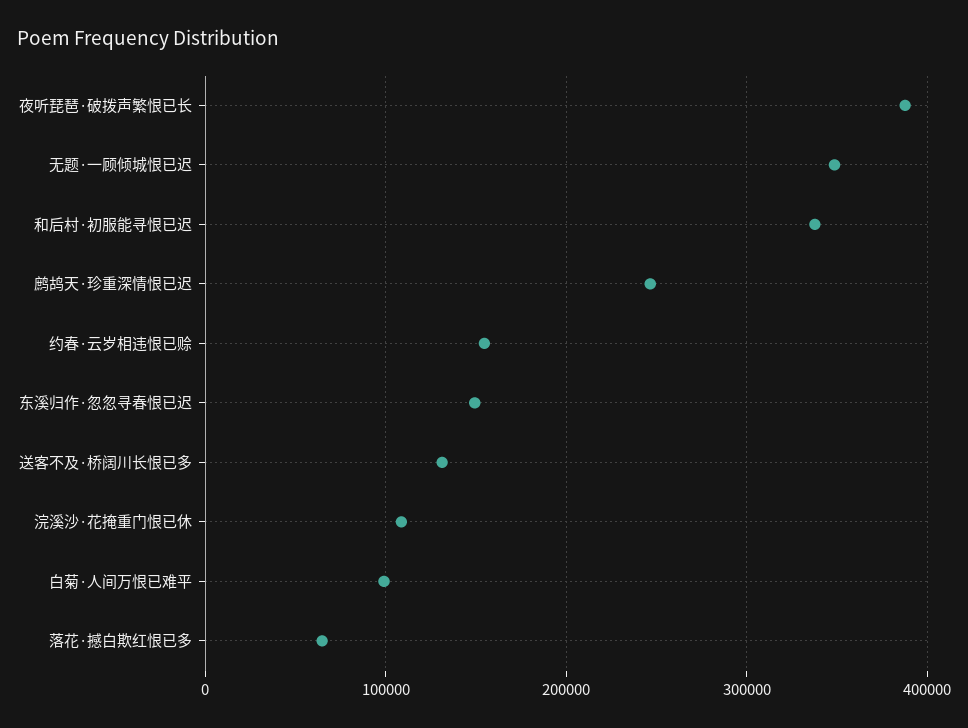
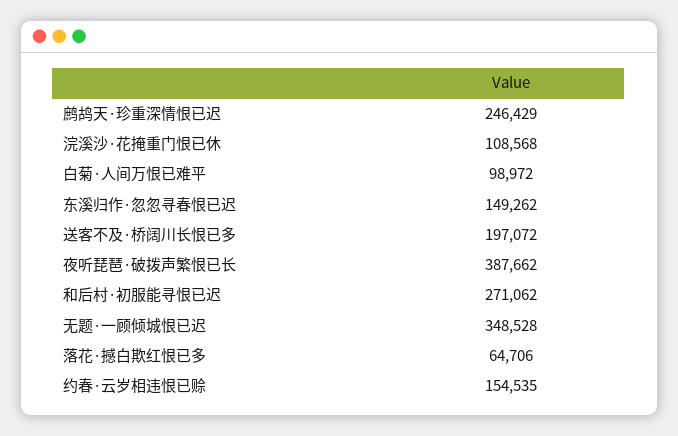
  {
    "夜听琵琶·破拨声繁恨已长": 387662,
    "无题·一顾倾城恨已迟": 348528,
-   "和后村·初服能寻恨已迟": 340000,
+   "和后村·初服能寻恨已迟": 271062,
    "鹧鸪天·珍重深情恨已迟": 246429,
    "约春·云岁相违恨已赊": 154535,
    "东溪归作·忽忽寻春恨已迟": 149262,
-   "送客不及·桥阔川长恨已多": 130000,
+   "送客不及·桥阔川长恨已多": 197072,
    "浣溪沙·花掩重门恨已休": 108568,
    "白菊·人间万恨已难平": 98972,
    "落花·撼白欺红恨已多": 64706
  }

